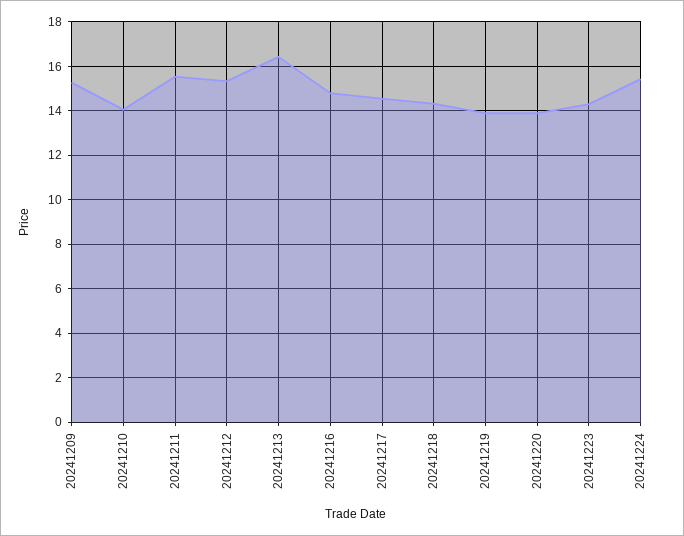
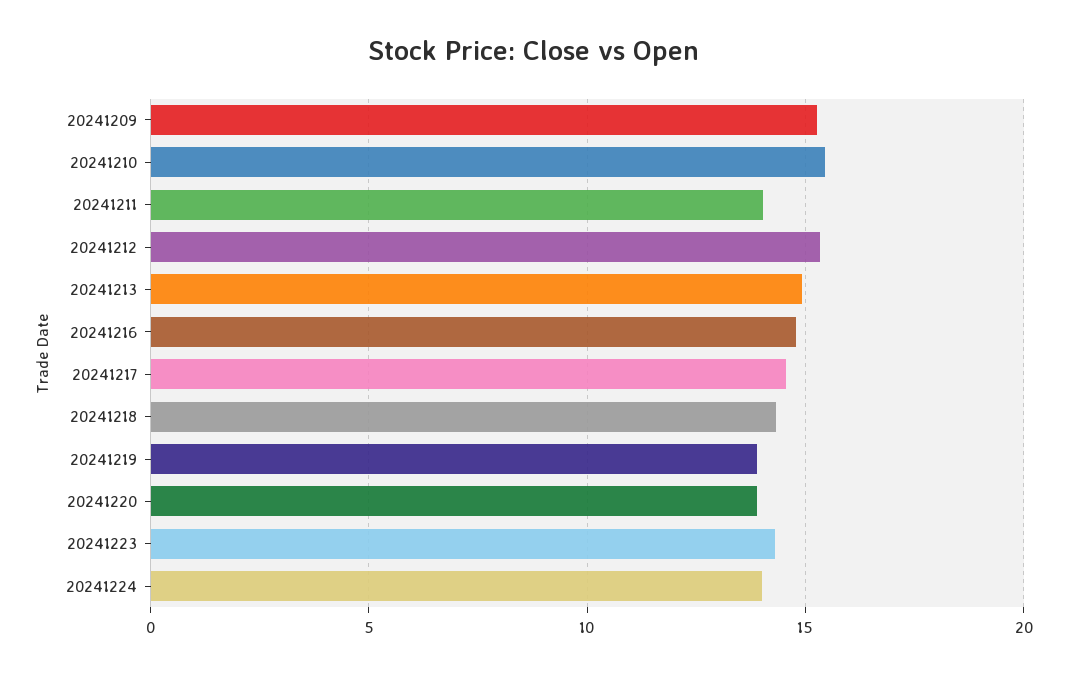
  {
    "20241209": 15.5,
-   "20241210": 14,
+   "20241210": 15.5,
-   "20241211": 15.5,
+   "20241211": 14,
    "20241212": 15.5,
-   "20241213": 16.5,
+   "20241213": 15,
    "20241216": 15,
    "20241217": 14.5,
    "20241218": 14.5,
    "20241219": 14,
    "20241220": 14,
    "20241223": 14.5,
-   "20241224": 15.5
+   "20241224": 14
  }

